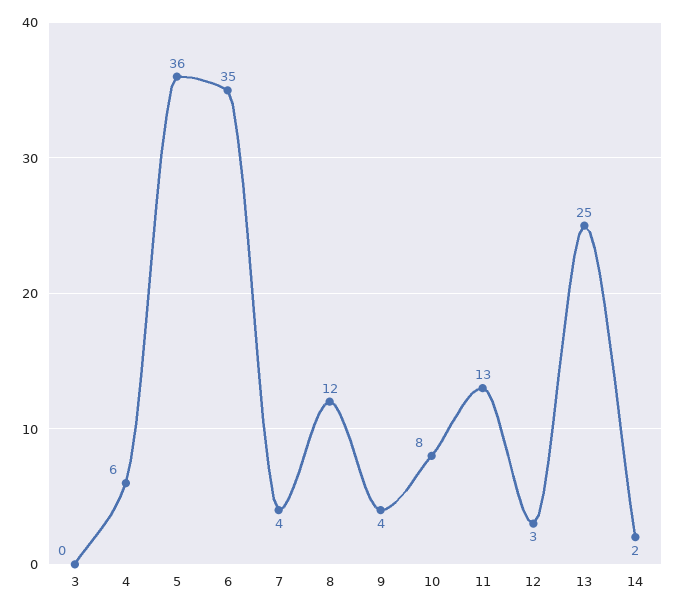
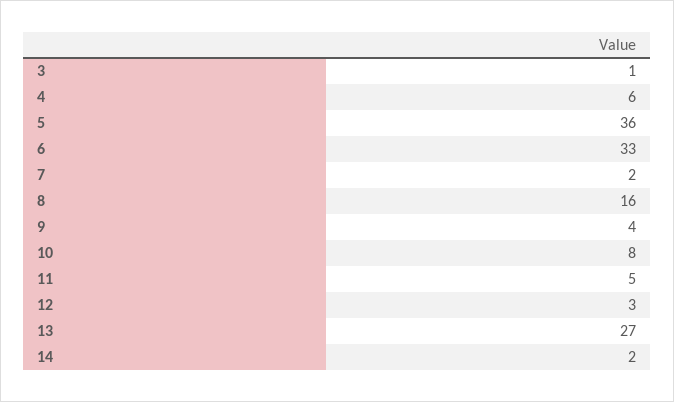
  {
-   "3": 0,
+   "3": 1,
    "4": 6,
    "5": 36,
-   "6": 35,
+   "6": 33,
-   "7": 4,
+   "7": 2,
-   "8": 12,
+   "8": 16,
    "9": 4,
    "10": 8,
-   "11": 13,
+   "11": 5,
    "12": 3,
-   "13": 25,
+   "13": 27,
    "14": 2
  }

